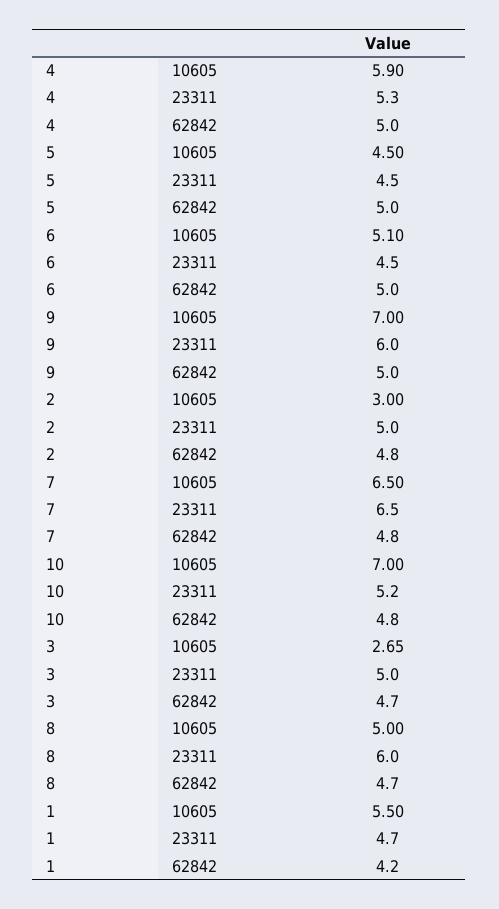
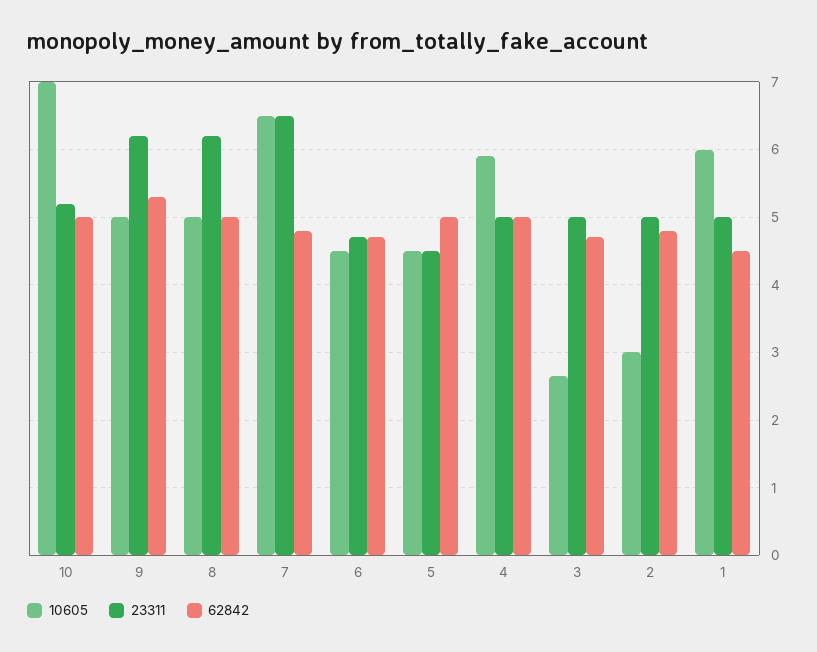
  {
    "10605": {
      "4": 5.9,
      "5": 4.5,
-     "6": 5.1,
+     "6": 4.5,
-     "9": 7,
+     "9": 5,
      "2": 3,
      "7": 6.5,
      "10": 7,
      "3": 2.65,
      "8": 5,
-     "1": 5.5
+     "1": 6
    },
    "23311": {
-     "4": 5.3,
+     "4": 5,
      "5": 4.5,
-     "6": 4.5,
+     "6": 4.7,
-     "9": 6,
+     "9": 6.2,
      "2": 5,
      "7": 6.5,
      "10": 5.2,
      "3": 5,
-     "8": 6,
+     "8": 6.2,
-     "1": 4.7
+     "1": 5
    },
    "62842": {
      "4": 5,
      "5": 5,
-     "6": 5,
+     "6": 4.7,
-     "9": 5,
+     "9": 5.3,
      "2": 4.8,
      "7": 4.8,
-     "10": 4.8,
+     "10": 5,
      "3": 4.7,
-     "8": 4.7,
+     "8": 5,
-     "1": 4.2
+     "1": 4.5
    }
  }

